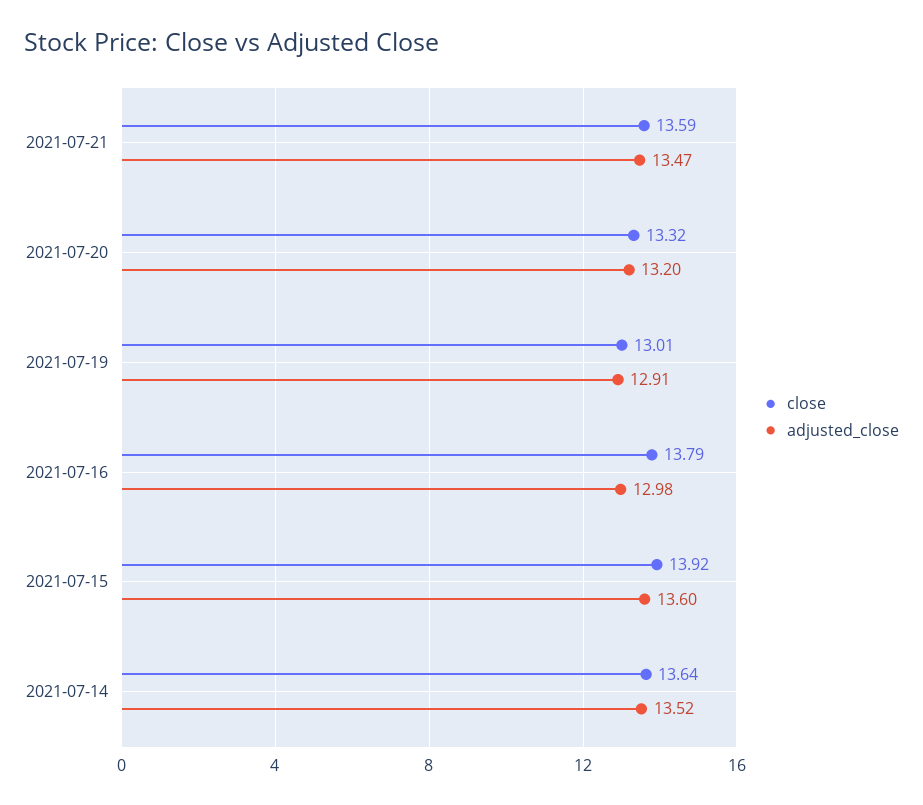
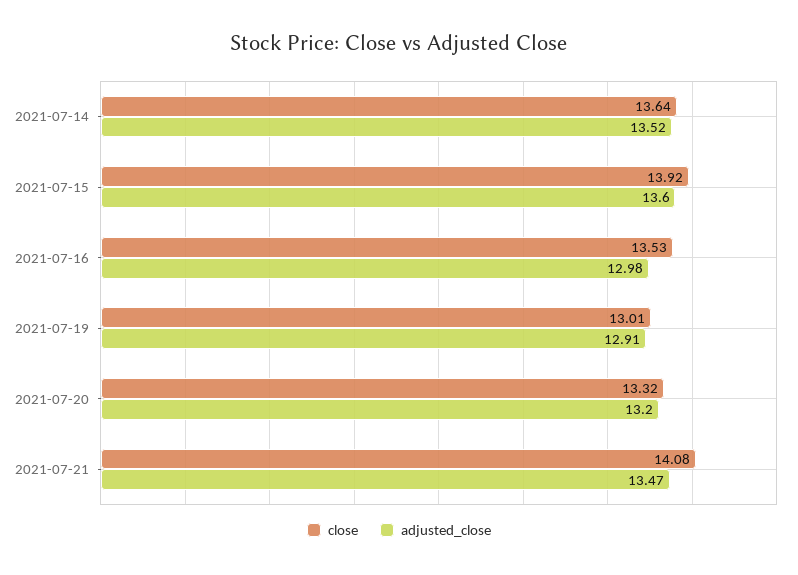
  {
    "close": {
-     "2021-07-21": 13.59,
+     "2021-07-21": 14.08,
      "2021-07-20": 13.32,
      "2021-07-19": 13.01,
-     "2021-07-16": 13.79,
+     "2021-07-16": 13.53,
      "2021-07-15": 13.92,
      "2021-07-14": 13.64
    },
    "adjusted_close": {
      "2021-07-21": 13.47,
      "2021-07-20": 13.2,
      "2021-07-19": 12.91,
      "2021-07-16": 12.98,
      "2021-07-15": 13.6,
      "2021-07-14": 13.52
    }
  }

